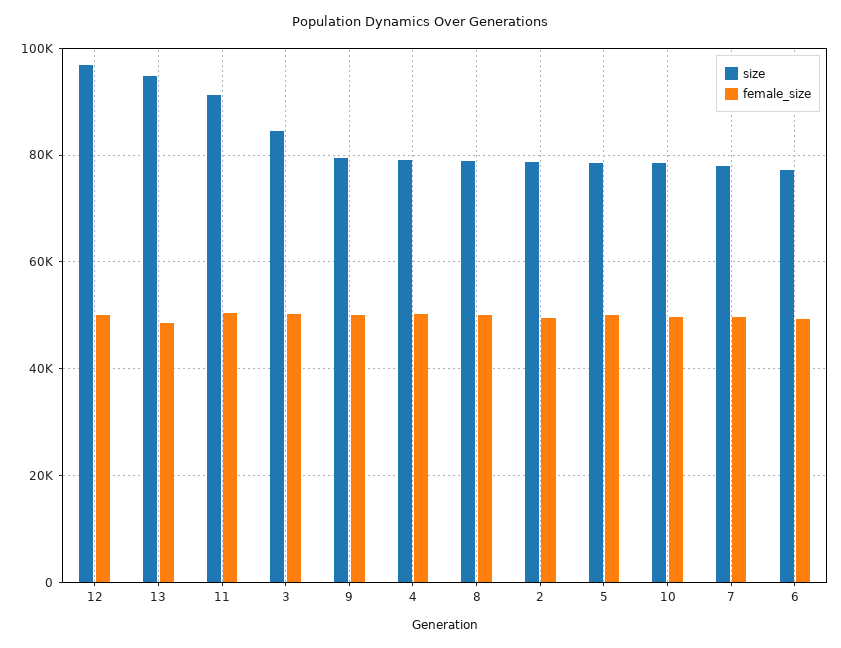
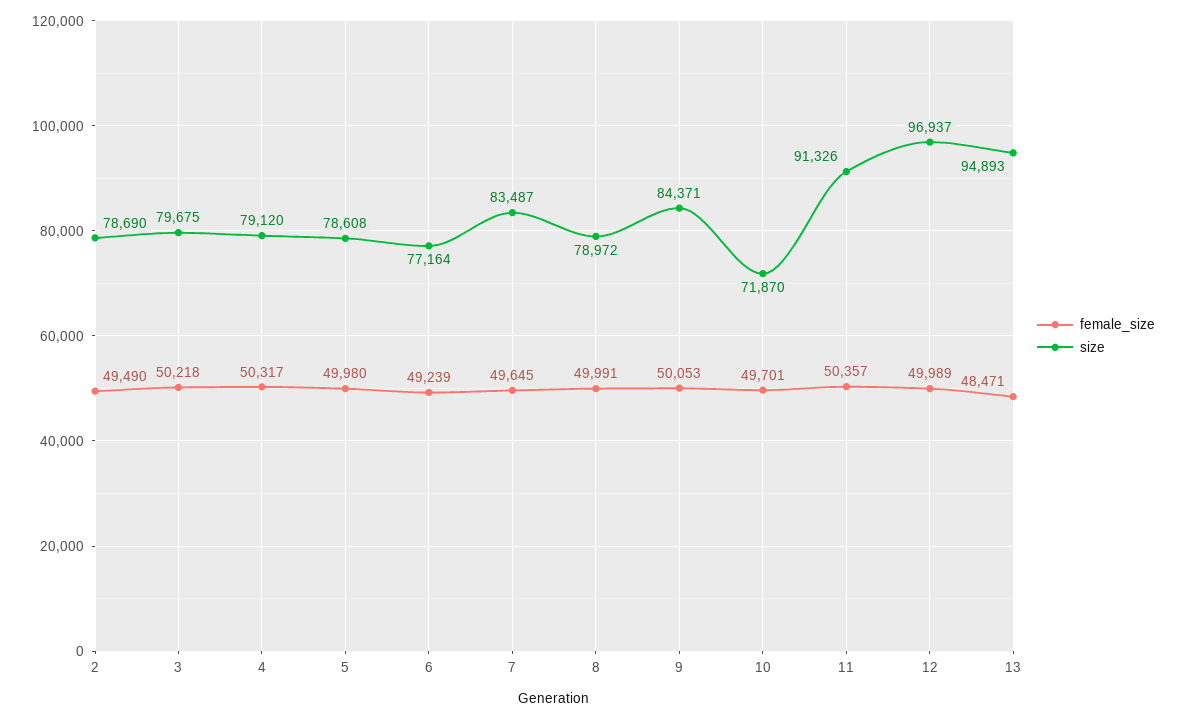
  {
    "size": {
      "12": 96937,
      "13": 94893,
      "11": 91326,
-     "3": 84000,
+     "3": 79675,
-     "9": 80000,
+     "9": 84371,
      "4": 79120,
      "8": 78972,
      "2": 78690,
      "5": 78608,
-     "10": 78000,
+     "10": 71870,
-     "7": 78000,
+     "7": 83487,
      "6": 77164
    },
    "female_size": {
      "12": 49989,
      "13": 48471,
      "11": 50357,
      "3": 50218,
      "9": 50053,
      "4": 50317,
      "8": 49991,
      "2": 49490,
      "5": 49980,
      "10": 49701,
      "7": 49645,
      "6": 49239
    }
  }

